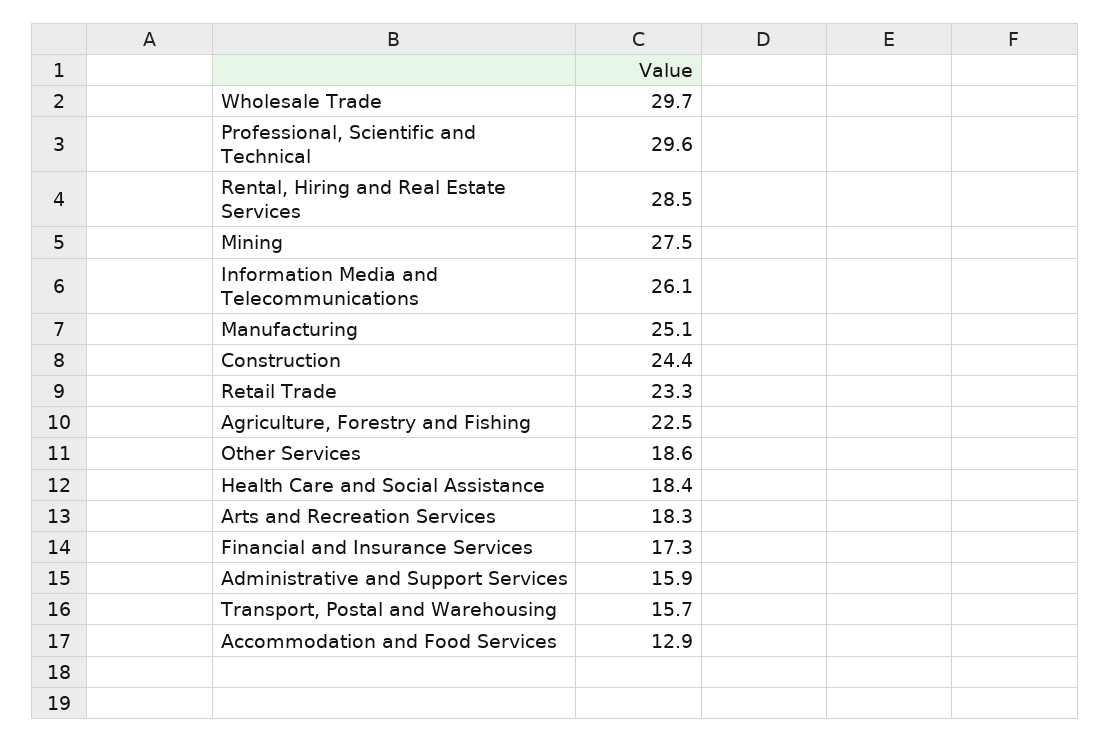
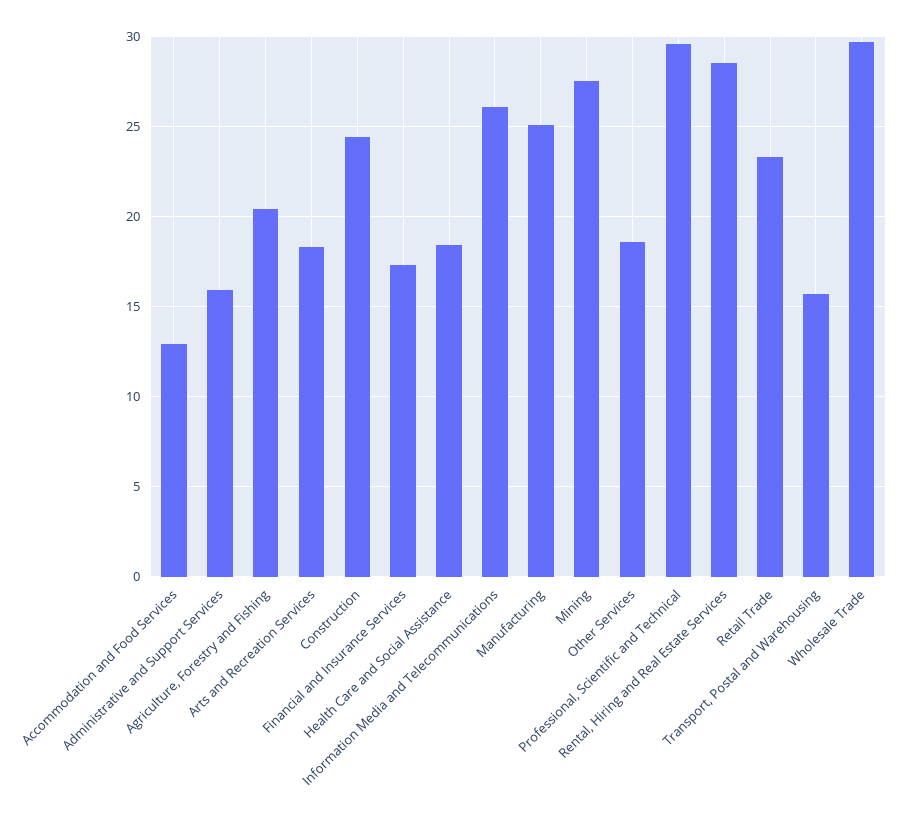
  {
    "Wholesale Trade": 29.7,
    "Professional, Scientific and Technical": 29.6,
    "Rental, Hiring and Real Estate Services": 28.5,
    "Mining": 27.5,
    "Information Media and Telecommunications": 26.1,
    "Manufacturing": 25.1,
    "Construction": 24.4,
    "Retail Trade": 23.3,
-   "Agriculture, Forestry and Fishing": 22.5,
+   "Agriculture, Forestry and Fishing": 20.5,
    "Other Services": 18.6,
    "Health Care and Social Assistance": 18.4,
    "Arts and Recreation Services": 18.3,
    "Financial and Insurance Services": 17.3,
    "Administrative and Support Services": 15.9,
    "Transport, Postal and Warehousing": 15.7,
    "Accommodation and Food Services": 12.9
  }

